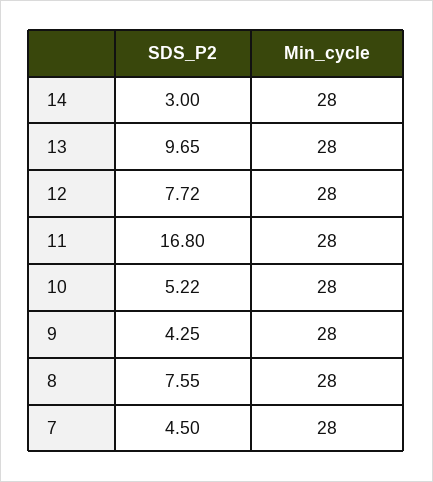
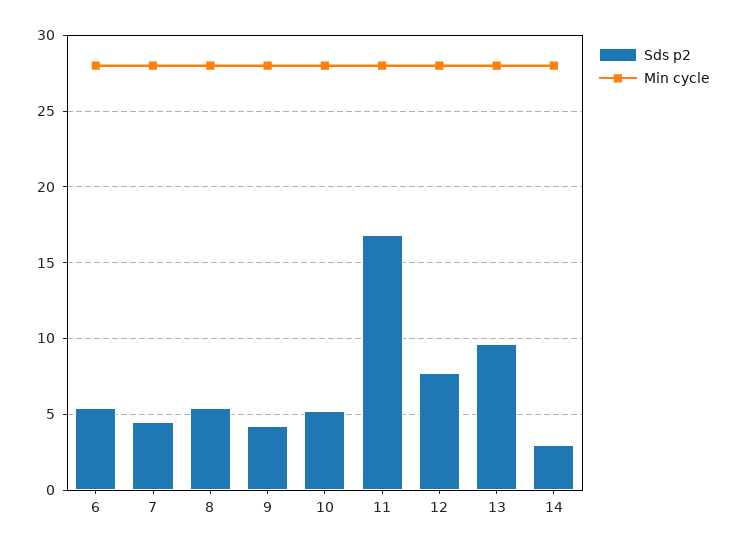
  {
    "SDS_P2": {
      "14": 3,
      "13": 9.65,
      "12": 7.72,
      "11": 16.8,
      "10": 5.22,
      "9": 4.25,
-     "8": 7.55,
+     "8": 5.5,
-     "7": 4.5
+     "7": 4.5,
+     "6": 5.5
    },
    "Min_cycle": {
      "14": 28,
      "13": 28,
      "12": 28,
      "11": 28,
      "10": 28,
      "9": 28,
      "8": 28,
-     "7": 28
+     "7": 28,
+     "6": 28
    }
  }

